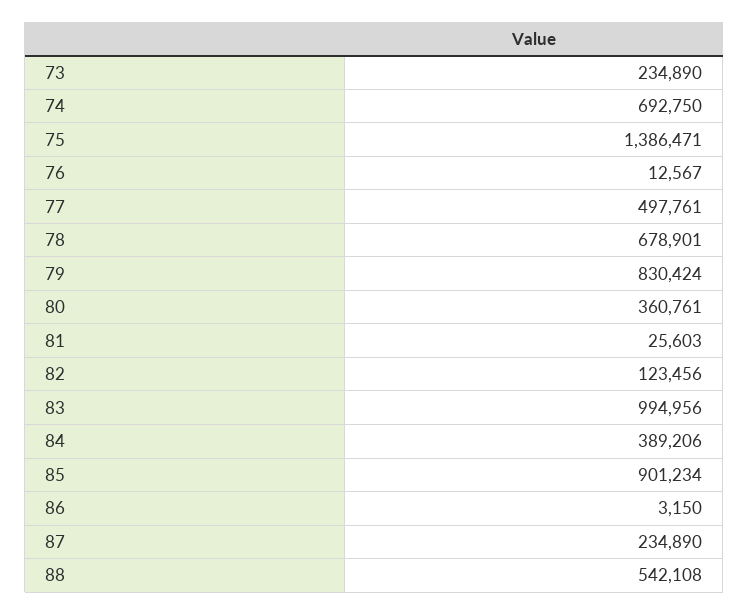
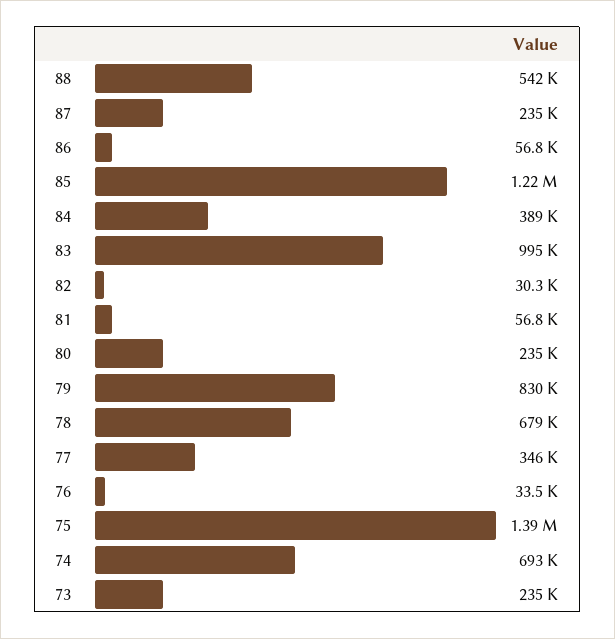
  {
    "73": 234890,
    "74": 692750,
    "75": 1386471,
-   "76": 12567,
+   "76": 33500,
-   "77": 497761,
+   "77": 346000,
    "78": 678901,
    "79": 830424,
-   "80": 360761,
+   "80": 235000,
-   "81": 25603,
+   "81": 56800,
-   "82": 123456,
+   "82": 30300,
    "83": 994956,
    "84": 389206,
-   "85": 901234,
+   "85": 1220000,
-   "86": 3150,
+   "86": 56800,
    "87": 234890,
    "88": 542108
  }

